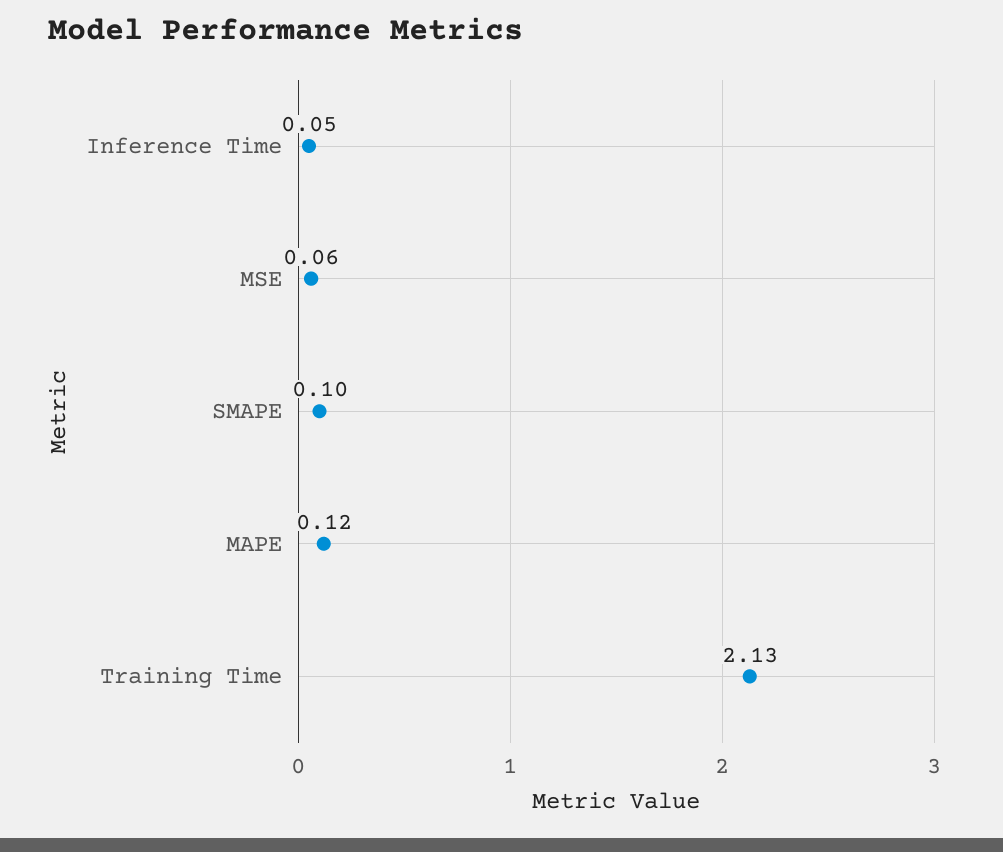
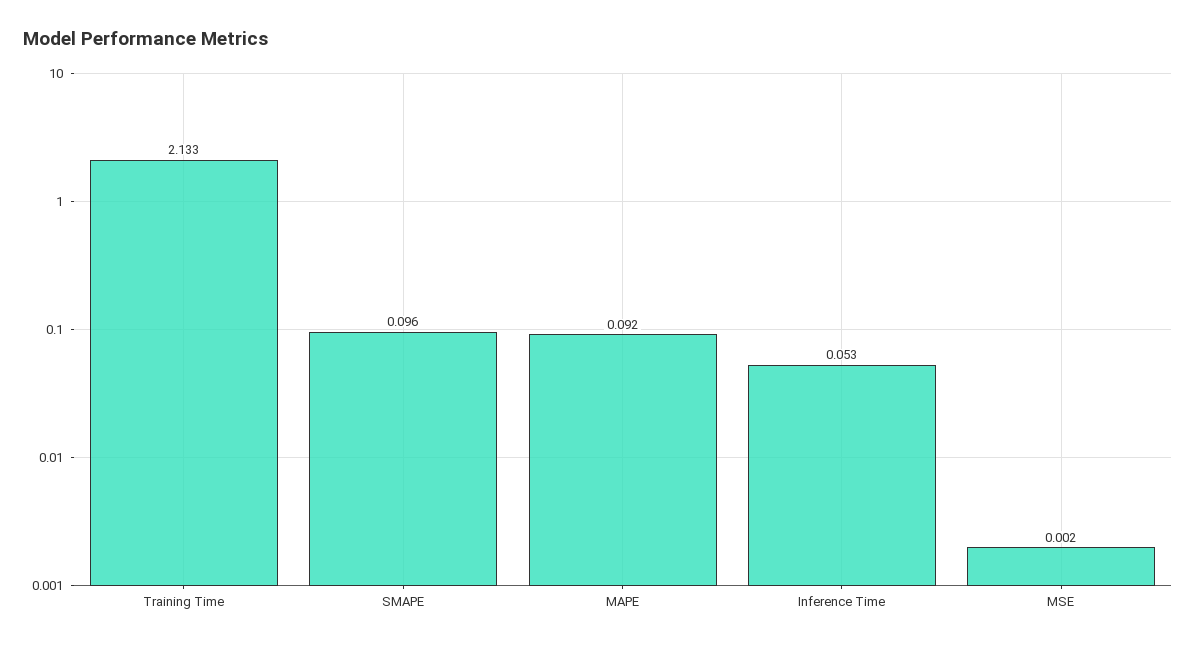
  {
    "Inference Time": 0.053,
-   "MSE": 0.06,
+   "MSE": 0.002,
    "SMAPE": 0.096,
-   "MAPE": 0.12,
+   "MAPE": 0.092,
    "Training Time": 2.133
  }

